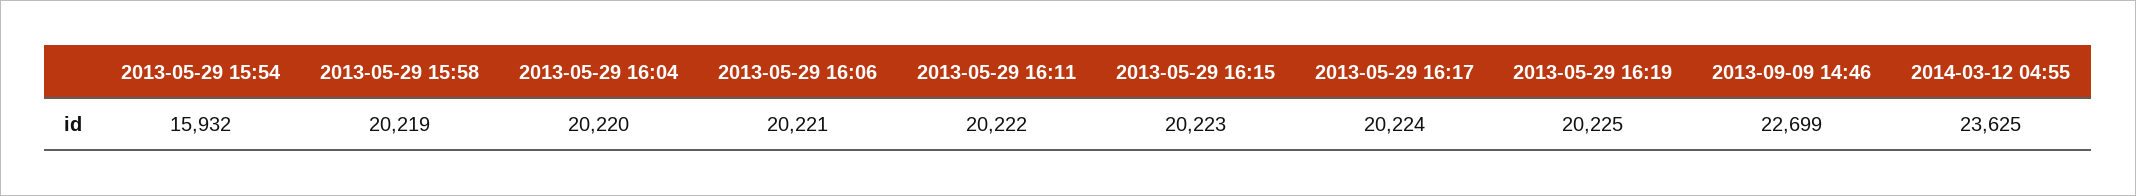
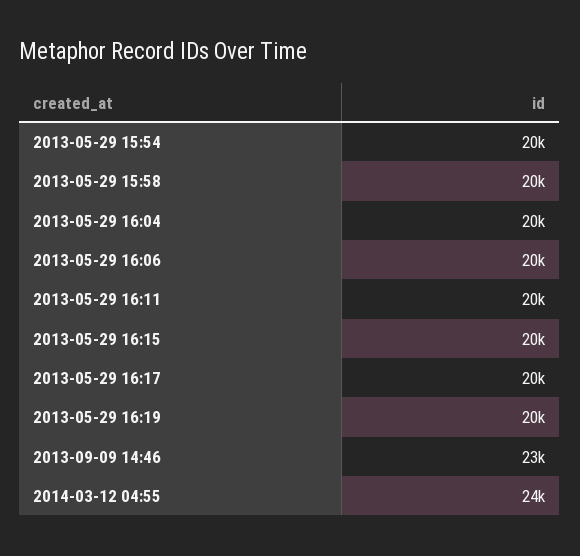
  {
-   "2013-05-29 15:54": 15932,
+   "2013-05-29 15:54": 20000,
    "2013-05-29 15:58": 20219,
    "2013-05-29 16:04": 20220,
    "2013-05-29 16:06": 20221,
    "2013-05-29 16:11": 20222,
    "2013-05-29 16:15": 20223,
    "2013-05-29 16:17": 20224,
    "2013-05-29 16:19": 20225,
    "2013-09-09 14:46": 22699,
    "2014-03-12 04:55": 23625
  }

